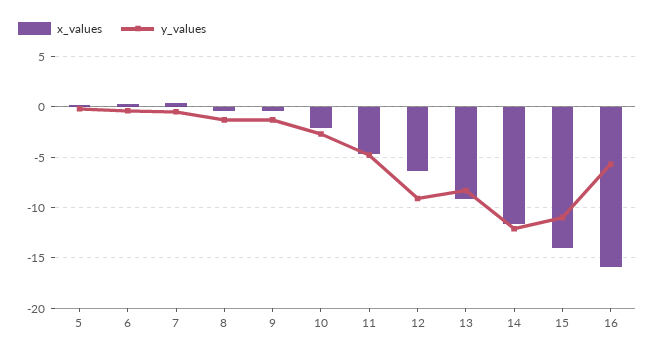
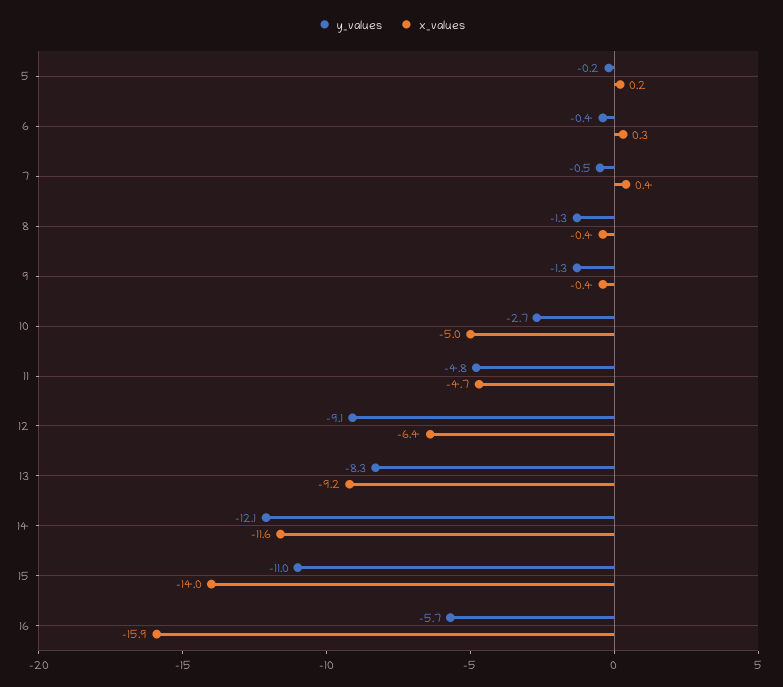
  {
    "x_values": {
      "5": 0.2,
      "6": 0.3,
      "7": 0.4,
      "8": -0.4,
      "9": -0.4,
-     "10": -2,
+     "10": -5,
      "11": -4.7,
      "12": -6.4,
      "13": -9.2,
      "14": -11.6,
      "15": -14,
      "16": -15.9
    },
    "y_values": {
      "5": -0.2,
      "6": -0.4,
      "7": -0.5,
      "8": -1.3,
      "9": -1.3,
      "10": -2.7,
      "11": -4.8,
      "12": -9.1,
      "13": -8.3,
      "14": -12.1,
      "15": -11,
      "16": -5.7
    }
  }

